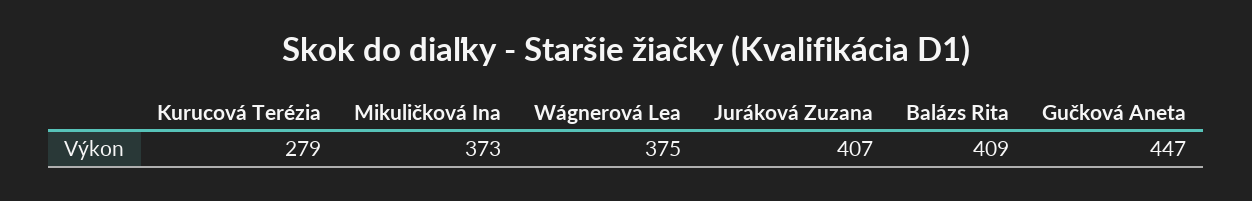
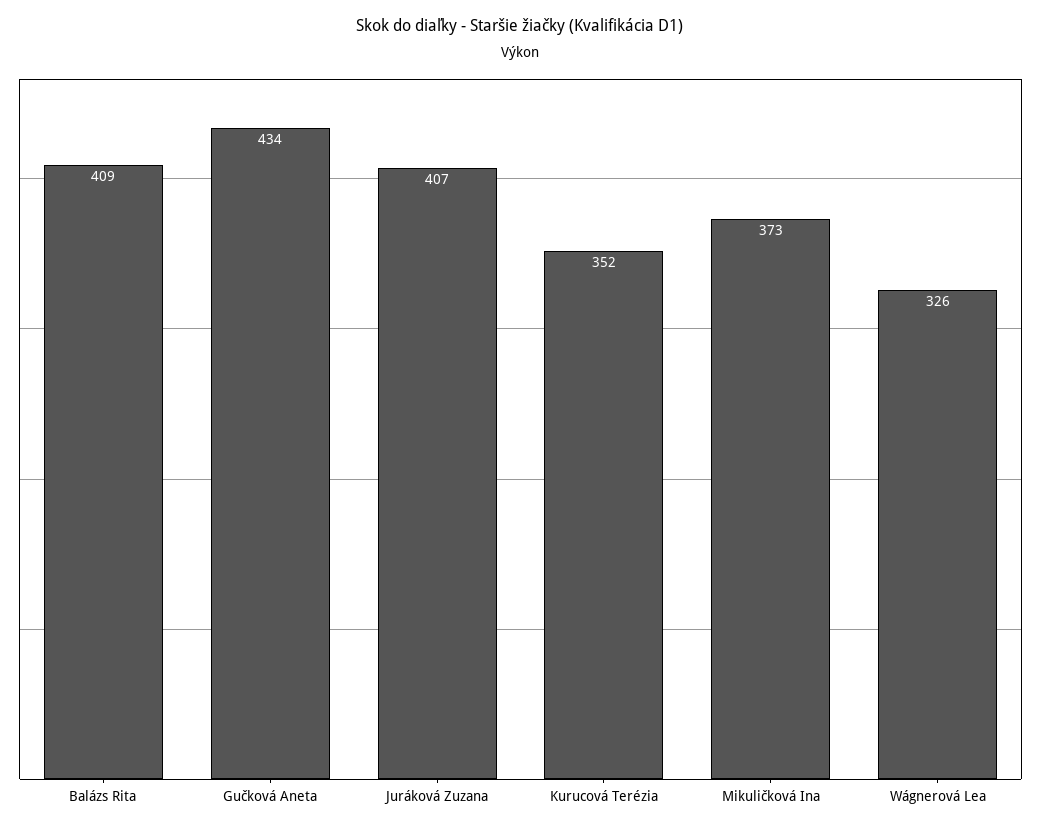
  {
-   "Kurucová Terézia": 279,
+   "Kurucová Terézia": 352,
    "Mikuličková Ina": 373,
-   "Wágnerová Lea": 375,
+   "Wágnerová Lea": 326,
    "Juráková Zuzana": 407,
    "Balázs Rita": 409,
-   "Gučková Aneta": 447
+   "Gučková Aneta": 434
  }

